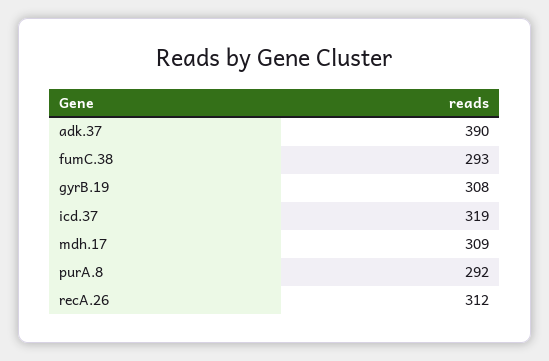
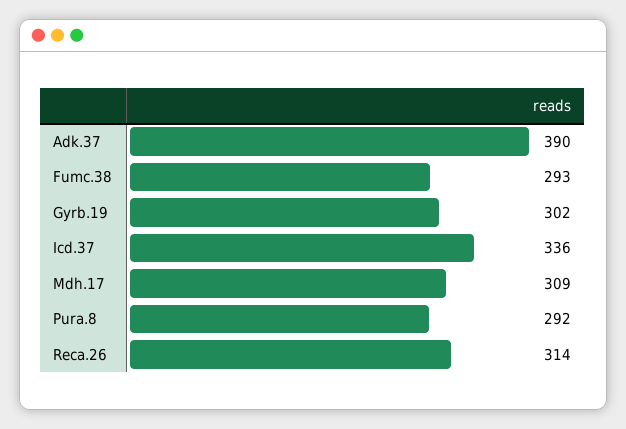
  {
    "adk.37": 390,
    "fumC.38": 293,
-   "gyrB.19": 308,
+   "gyrB.19": 302,
-   "icd.37": 319,
+   "icd.37": 336,
    "mdh.17": 309,
    "purA.8": 292,
-   "recA.26": 312
+   "recA.26": 314
  }

